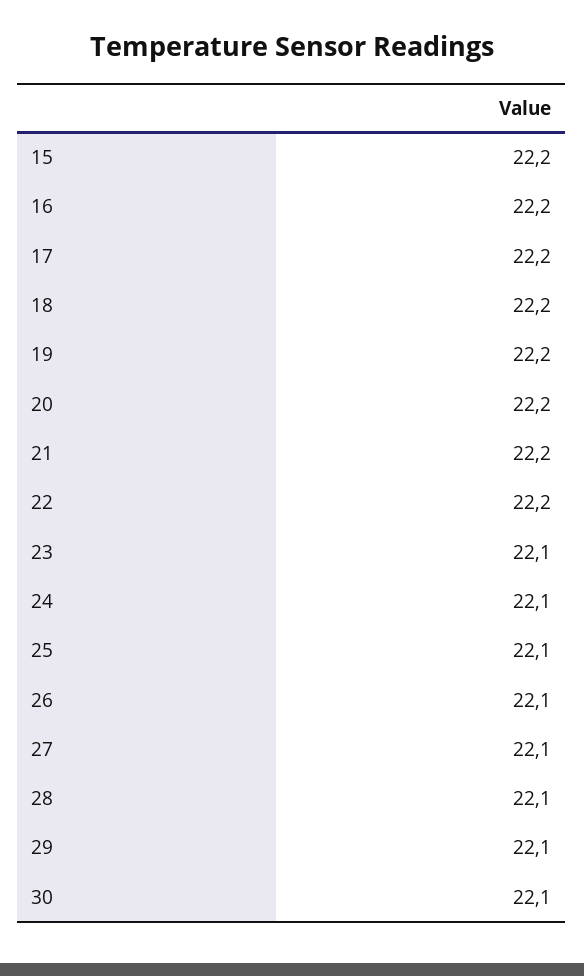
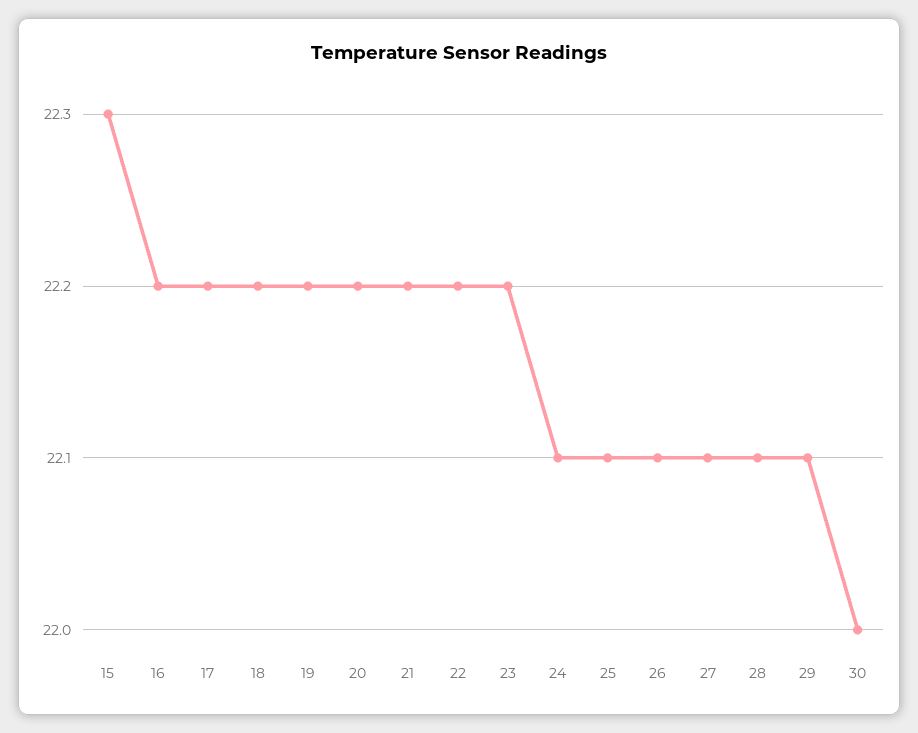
  {
-   "15": 22.2,
+   "15": 22.3,
    "16": 22.2,
    "17": 22.2,
    "18": 22.2,
    "19": 22.2,
    "20": 22.2,
    "21": 22.2,
    "22": 22.2,
-   "23": 22.1,
+   "23": 22.2,
    "24": 22.1,
    "25": 22.1,
    "26": 22.1,
    "27": 22.1,
    "28": 22.1,
    "29": 22.1,
-   "30": 22.1
+   "30": 22
  }

